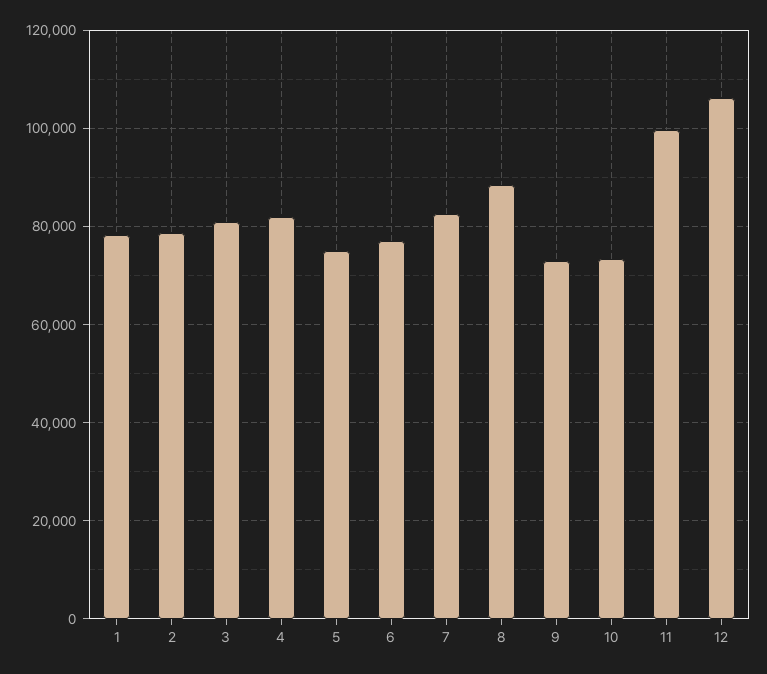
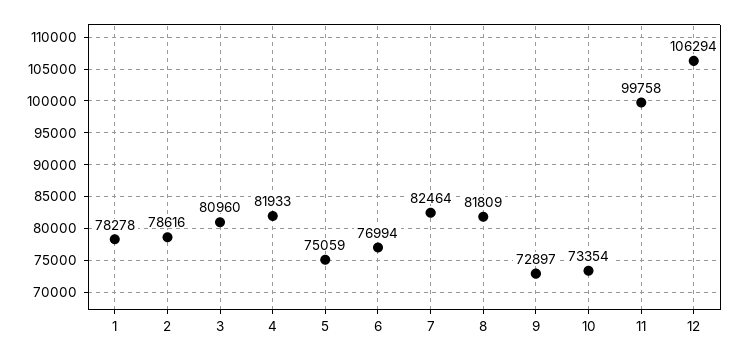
  {
    "1": 78278,
    "2": 78616,
    "3": 80960,
    "4": 81933,
    "5": 75059,
    "6": 76994,
    "7": 82464,
-   "8": 88000,
+   "8": 81809,
    "9": 72897,
    "10": 73354,
    "11": 99758,
    "12": 106294
  }

